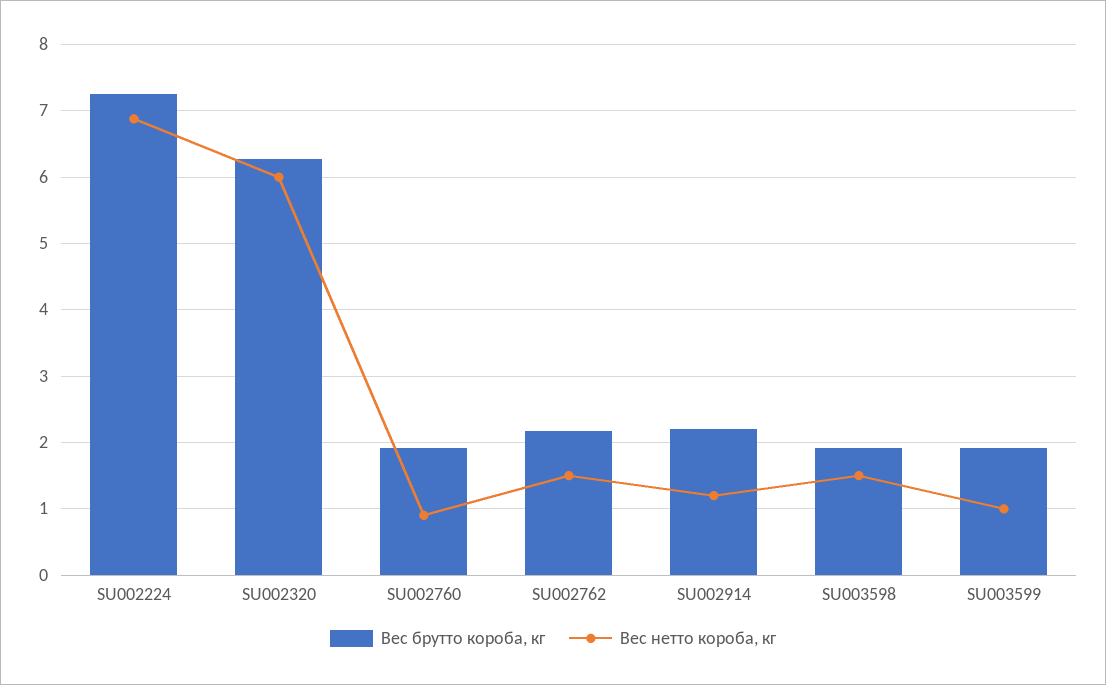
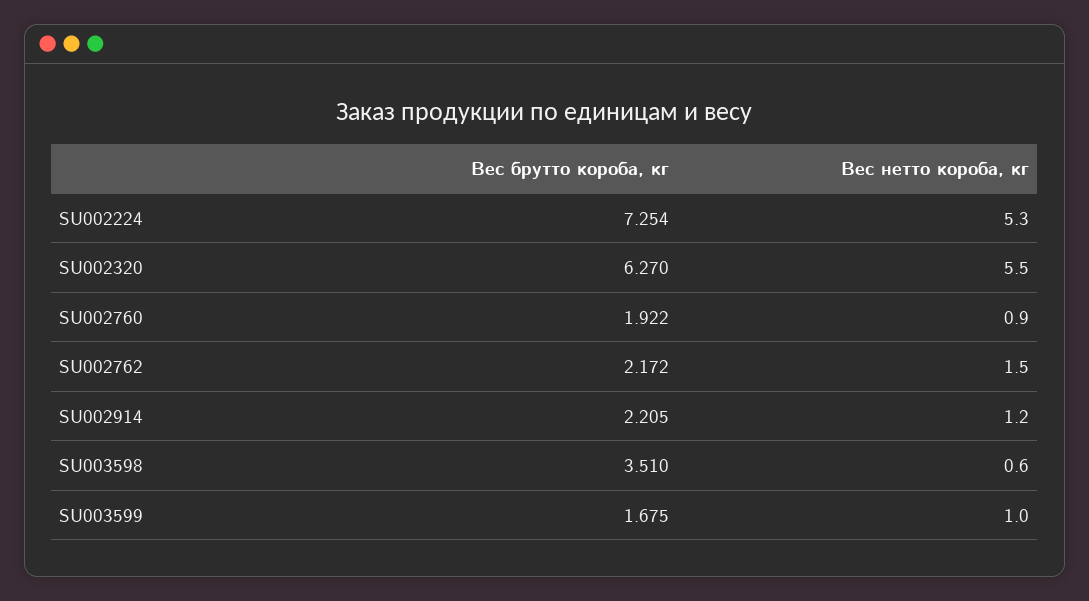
  {
    "Вес брутто короба, кг": {
      "SU002224": 7.254,
      "SU002320": 6.27,
      "SU002760": 1.922,
      "SU002762": 2.172,
      "SU002914": 2.205,
-     "SU003598": 1.9,
+     "SU003598": 3.51,
-     "SU003599": 1.9
+     "SU003599": 1.675
    },
    "Вес нетто короба, кг": {
-     "SU002224": 6.9,
+     "SU002224": 5.3,
-     "SU002320": 6,
+     "SU002320": 5.5,
      "SU002760": 0.9,
      "SU002762": 1.5,
      "SU002914": 1.2,
-     "SU003598": 1.5,
+     "SU003598": 0.6,
      "SU003599": 1
    }
  }

